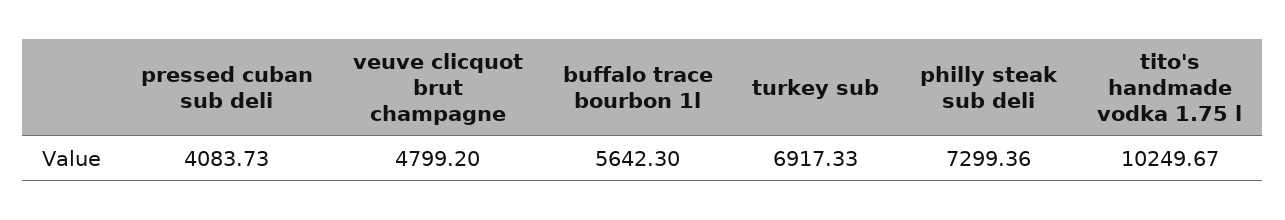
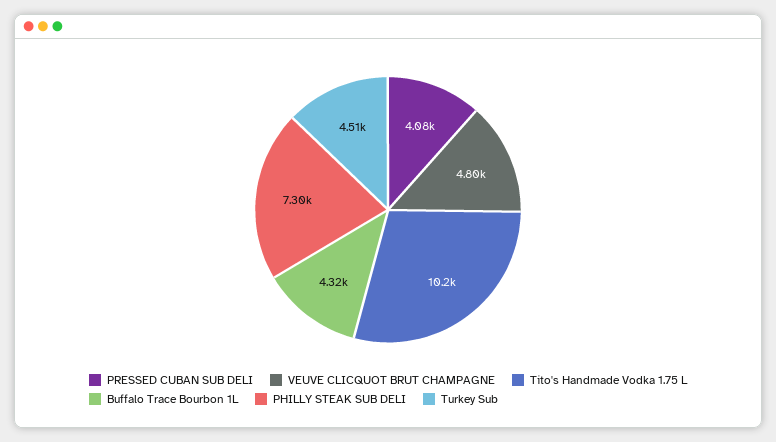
  {
    "pressed cuban sub deli": 4083.73,
    "veuve clicquot brut champagne": 4799.2,
-   "buffalo trace bourbon 1l": 5642.3,
+   "buffalo trace bourbon 1l": 4320,
-   "turkey sub": 6917.33,
+   "turkey sub": 4510,
    "philly steak sub deli": 7299.36,
    "tito's handmade vodka 1.75 l": 10249.67
  }

